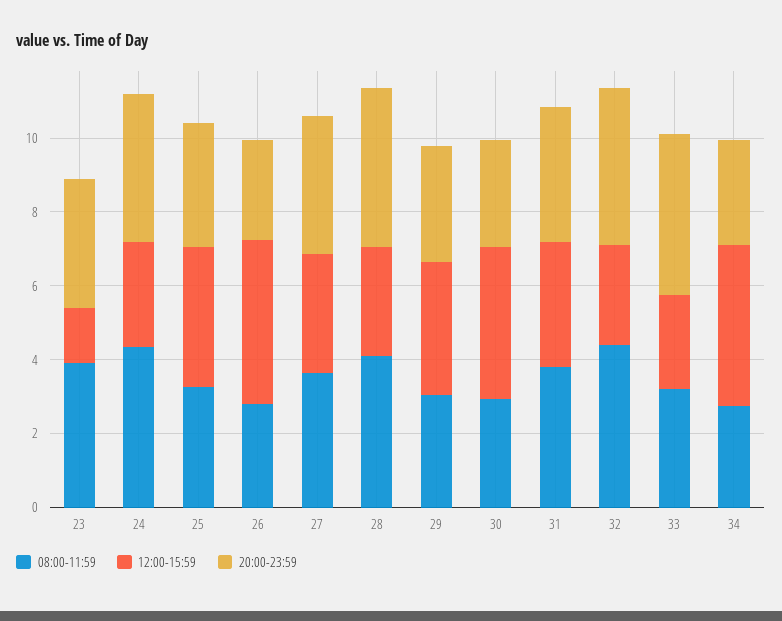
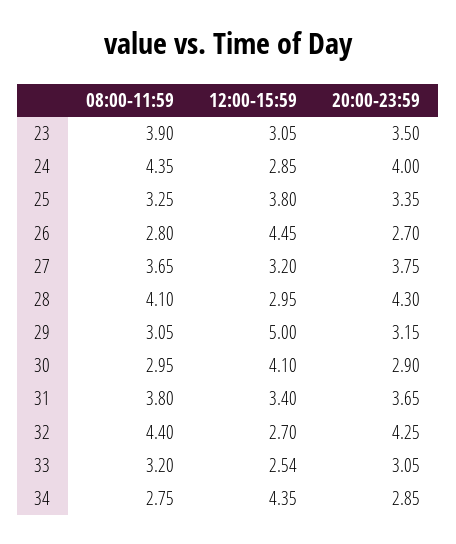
  {
    "08:00-11:59": {
      "23": 3.9,
      "24": 4.35,
      "25": 3.25,
      "26": 2.8,
      "27": 3.65,
      "28": 4.1,
      "29": 3.05,
      "30": 2.95,
      "31": 3.8,
      "32": 4.4,
      "33": 3.2,
      "34": 2.75
    },
    "12:00-15:59": {
-     "23": 1.5,
+     "23": 3.05,
      "24": 2.85,
      "25": 3.8,
      "26": 4.45,
      "27": 3.2,
      "28": 2.95,
-     "29": 3.5,
+     "29": 5,
      "30": 4.1,
      "31": 3.4,
      "32": 2.7,
      "33": 2.54,
      "34": 4.35
    },
    "20:00-23:59": {
      "23": 3.5,
      "24": 4,
      "25": 3.35,
      "26": 2.7,
      "27": 3.75,
      "28": 4.3,
      "29": 3.15,
      "30": 2.9,
      "31": 3.65,
      "32": 4.25,
-     "33": 4.5,
+     "33": 3.05,
      "34": 2.85
    }
  }

